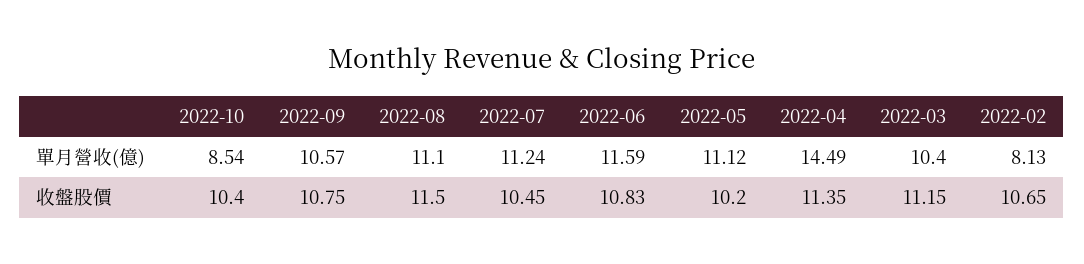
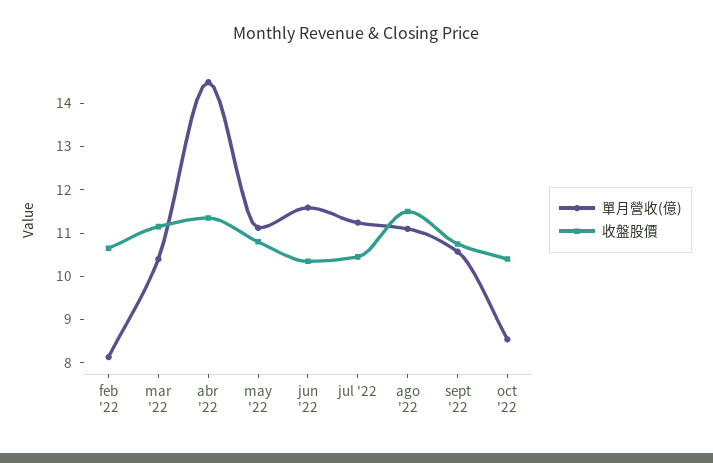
  {
    "單月營收(億)": {
      "2022-10": 8.54,
      "2022-09": 10.57,
      "2022-08": 11.1,
      "2022-07": 11.24,
      "2022-06": 11.59,
      "2022-05": 11.12,
      "2022-04": 14.49,
      "2022-03": 10.4,
      "2022-02": 8.13
    },
    "收盤股價": {
      "2022-10": 10.4,
      "2022-09": 10.75,
      "2022-08": 11.5,
      "2022-07": 10.45,
-     "2022-06": 10.83,
+     "2022-06": 10.4,
-     "2022-05": 10.2,
+     "2022-05": 10.8,
      "2022-04": 11.35,
      "2022-03": 11.15,
      "2022-02": 10.65
    }
  }

